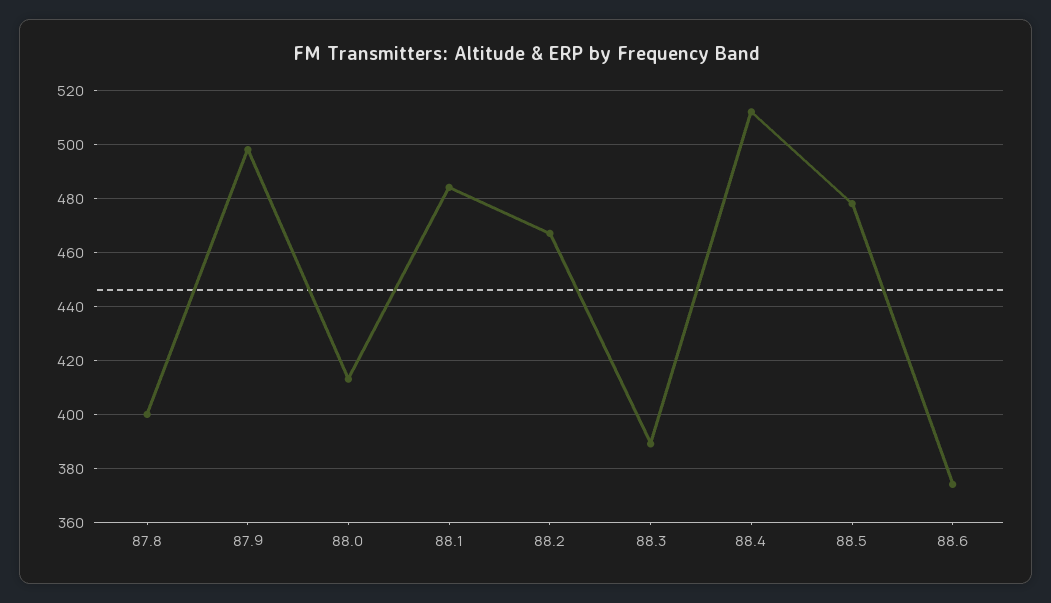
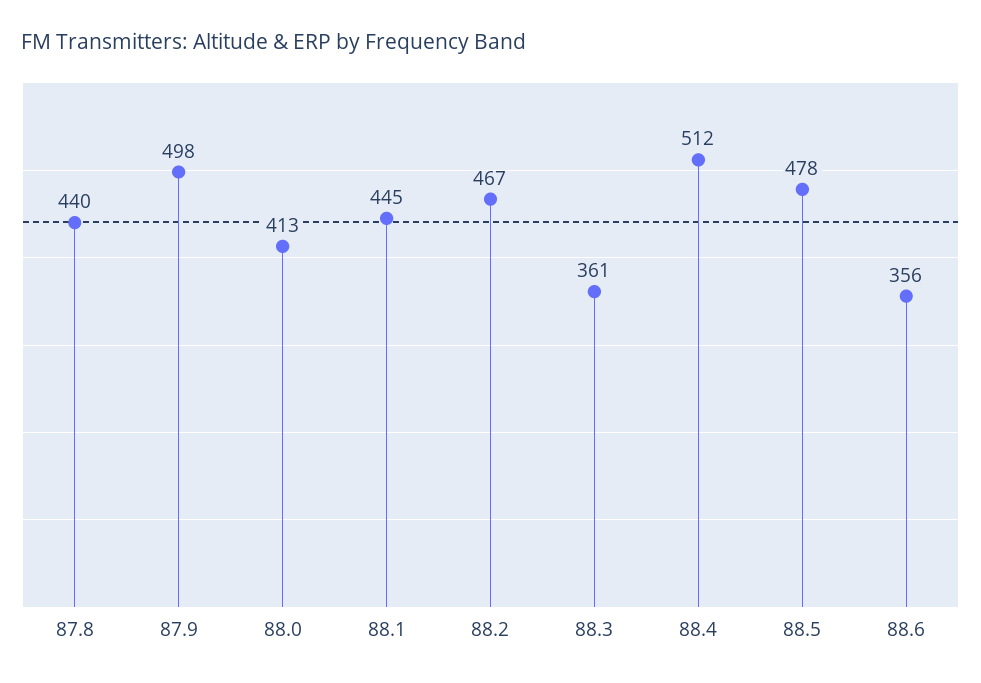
  {
-   "87.8": 400,
+   "87.8": 440,
    "87.9": 498,
    "88.0": 413,
-   "88.1": 485,
+   "88.1": 445,
    "88.2": 467,
-   "88.3": 390,
+   "88.3": 361,
    "88.4": 512,
    "88.5": 478,
-   "88.6": 375
+   "88.6": 356
  }

